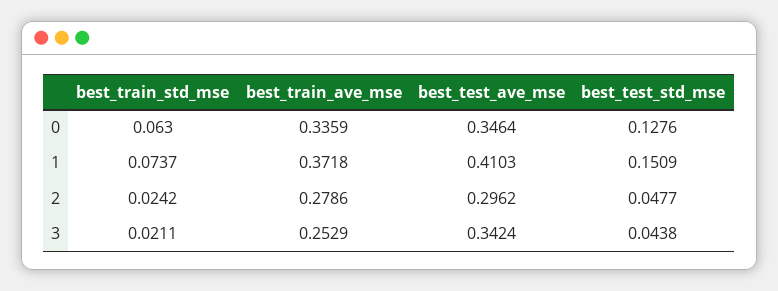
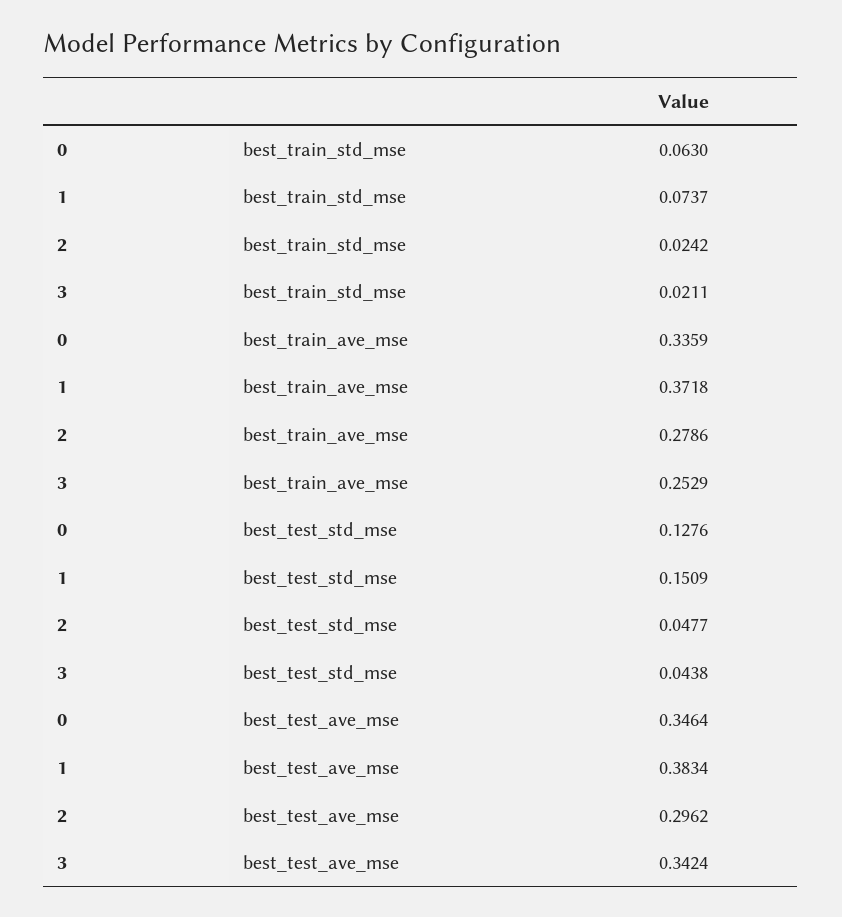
  {
    "best_train_std_mse": {
      "0": 0.063,
      "1": 0.0737,
      "2": 0.0242,
      "3": 0.0211
    },
    "best_train_ave_mse": {
      "0": 0.3359,
      "1": 0.3718,
      "2": 0.2786,
      "3": 0.2529
    },
    "best_test_ave_mse": {
      "0": 0.3464,
-     "1": 0.4103,
+     "1": 0.3834,
      "2": 0.2962,
      "3": 0.3424
    },
    "best_test_std_mse": {
      "0": 0.1276,
      "1": 0.1509,
      "2": 0.0477,
      "3": 0.0438
    }
  }

